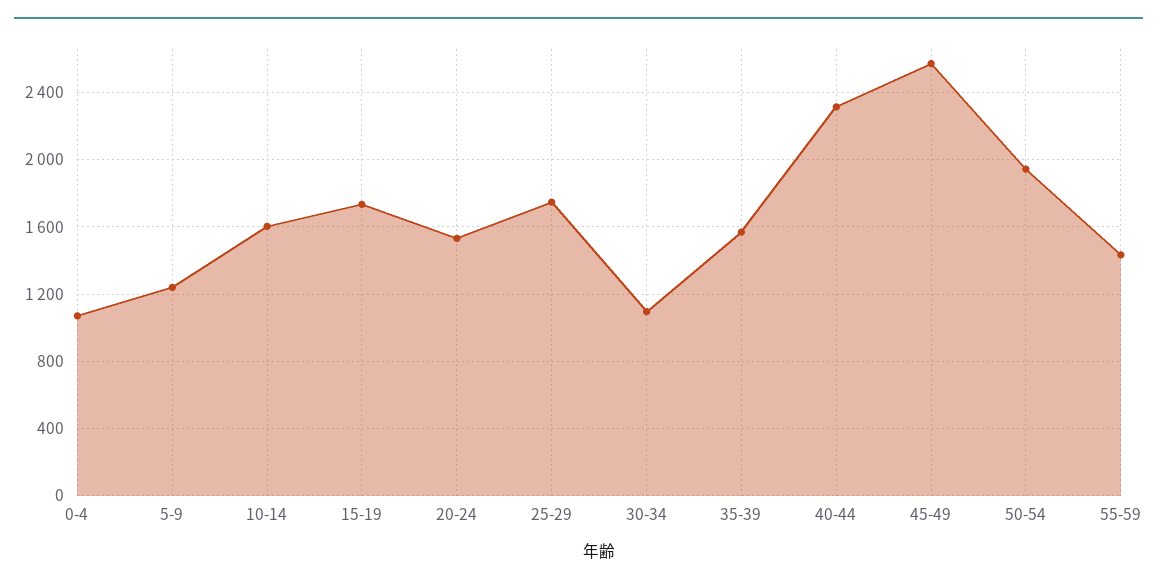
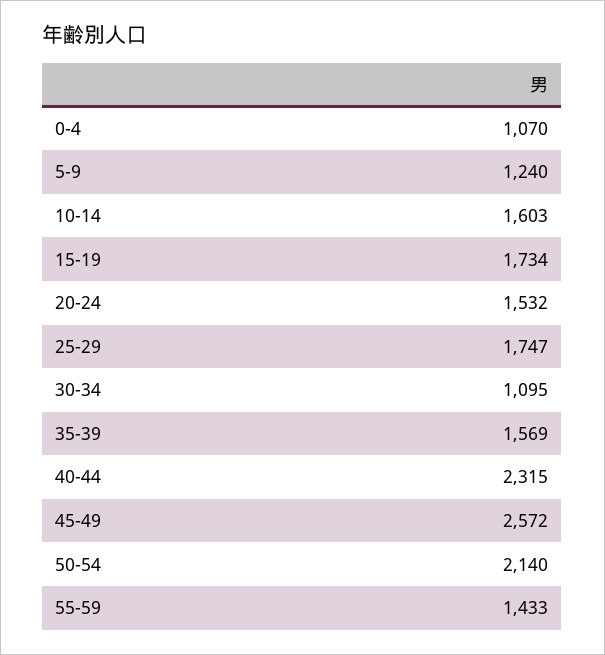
  {
    "0-4": 1070,
    "5-9": 1240,
    "10-14": 1603,
    "15-19": 1734,
    "20-24": 1532,
    "25-29": 1747,
    "30-34": 1095,
    "35-39": 1569,
    "40-44": 2315,
    "45-49": 2572,
-   "50-54": 1950,
+   "50-54": 2140,
    "55-59": 1433
  }

